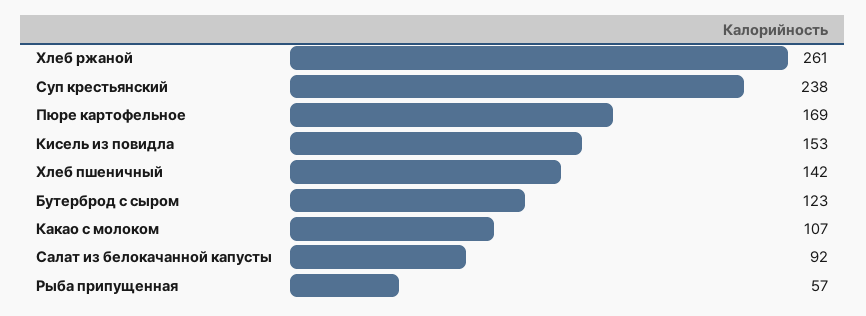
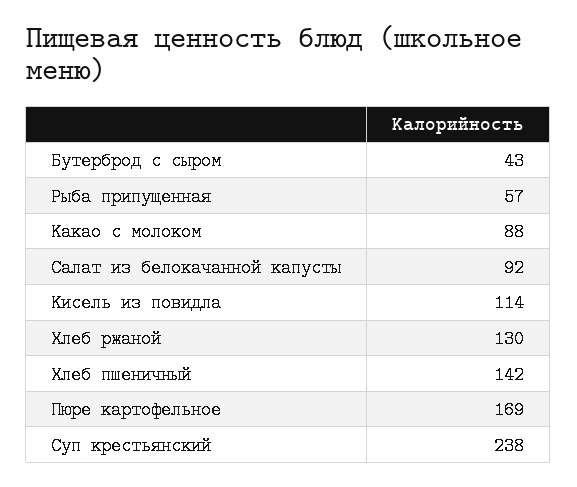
  {
-   "Хлеб ржаной": 261,
+   "Хлеб ржаной": 130,
    "Суп крестьянский": 238,
    "Пюре картофельное": 169,
-   "Кисель из повидла": 153,
+   "Кисель из повидла": 114,
    "Хлеб пшеничный": 142,
-   "Бутерброд с сыром": 123,
+   "Бутерброд с сыром": 43,
-   "Какао с молоком": 107,
+   "Какао с молоком": 88,
    "Салат из белокачанной капусты": 92,
    "Рыба припущенная": 57
  }

